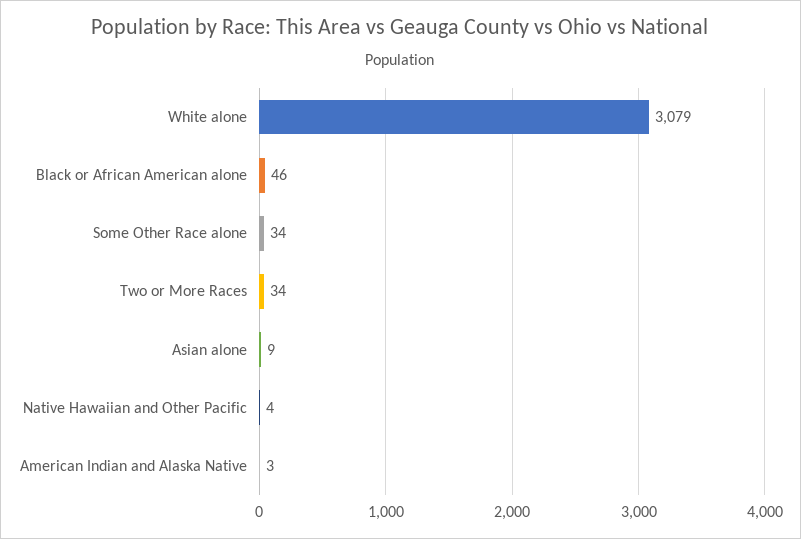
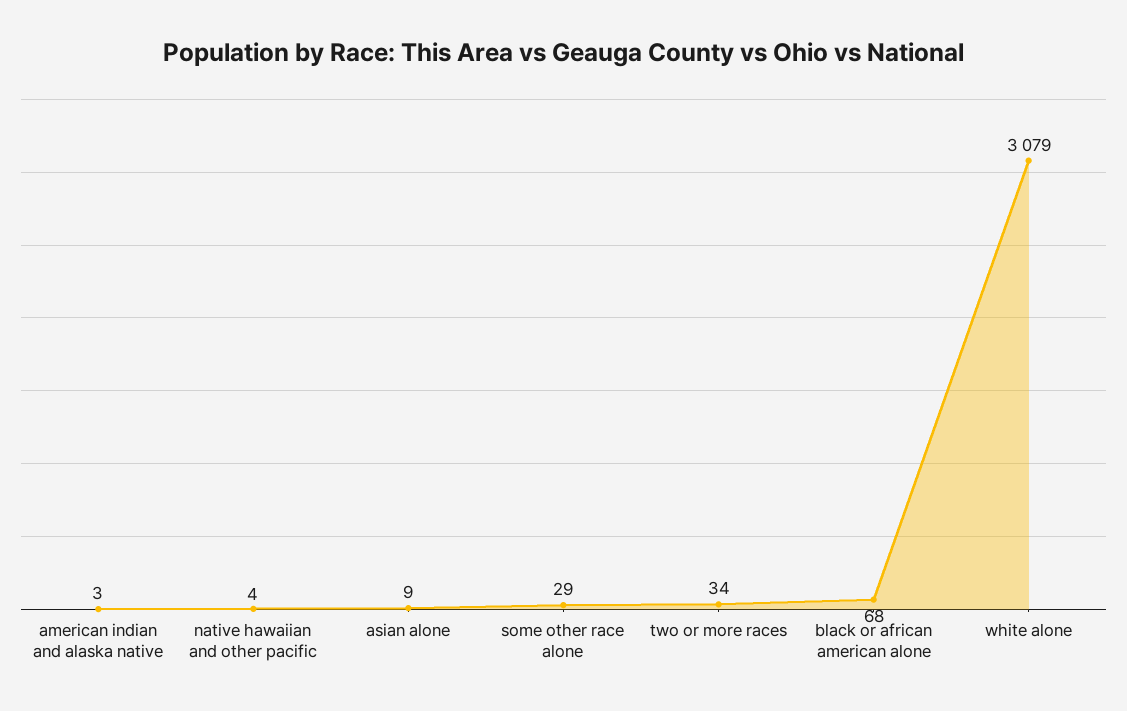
  {
    "White alone": 3079,
-   "Black or African American alone": 46,
+   "Black or African American alone": 68,
-   "Some Other Race alone": 34,
+   "Some Other Race alone": 29,
    "Two or More Races": 34,
    "Asian alone": 9,
    "Native Hawaiian and Other Pacific": 4,
    "American Indian and Alaska Native": 3
  }

